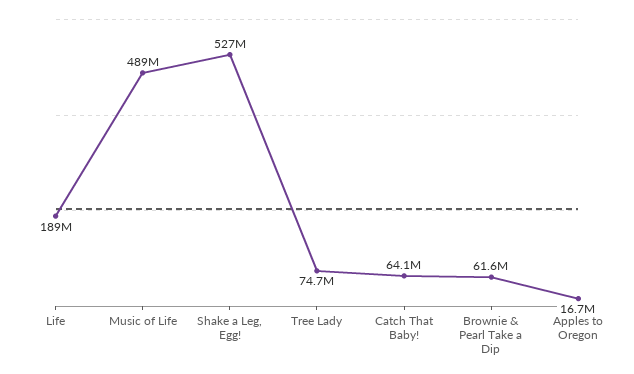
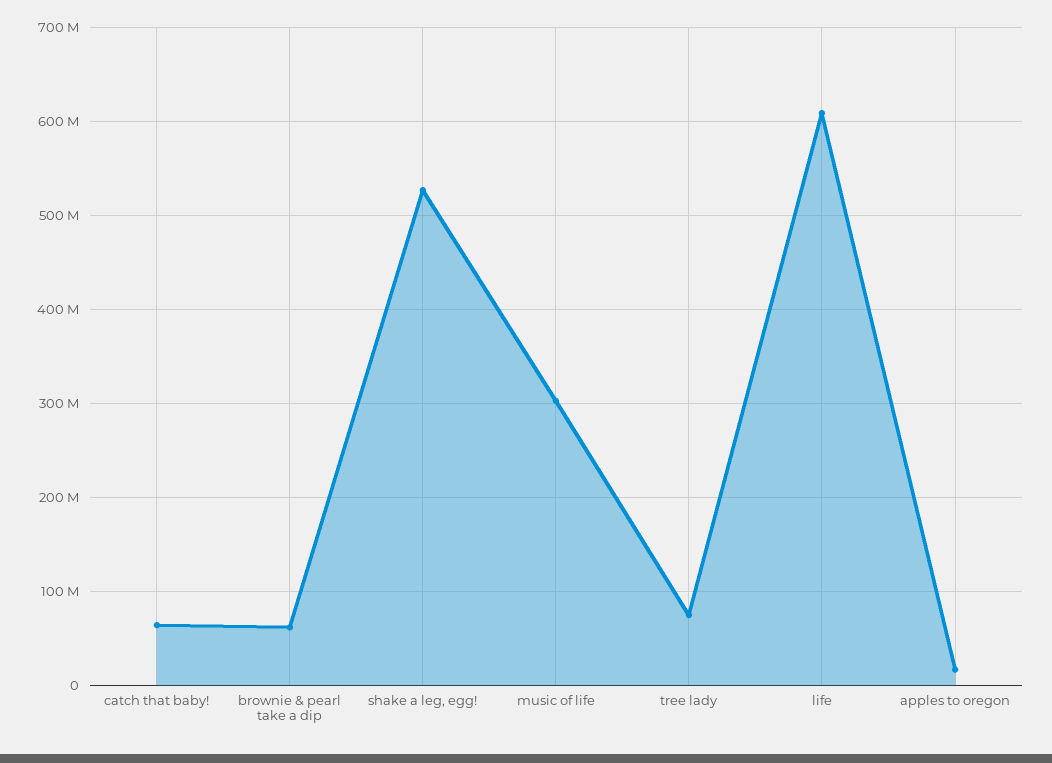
  {
-   "Life": 189000000,
+   "Life": 610000000,
-   "Music of Life": 489000000,
+   "Music of Life": 300000000,
    "Shake a Leg, Egg!": 527000000,
    "Tree Lady": 74700000,
    "Catch That Baby!": 64100000,
    "Brownie & Pearl Take a Dip": 61600000,
    "Apples to Oregon": 16700000
  }

